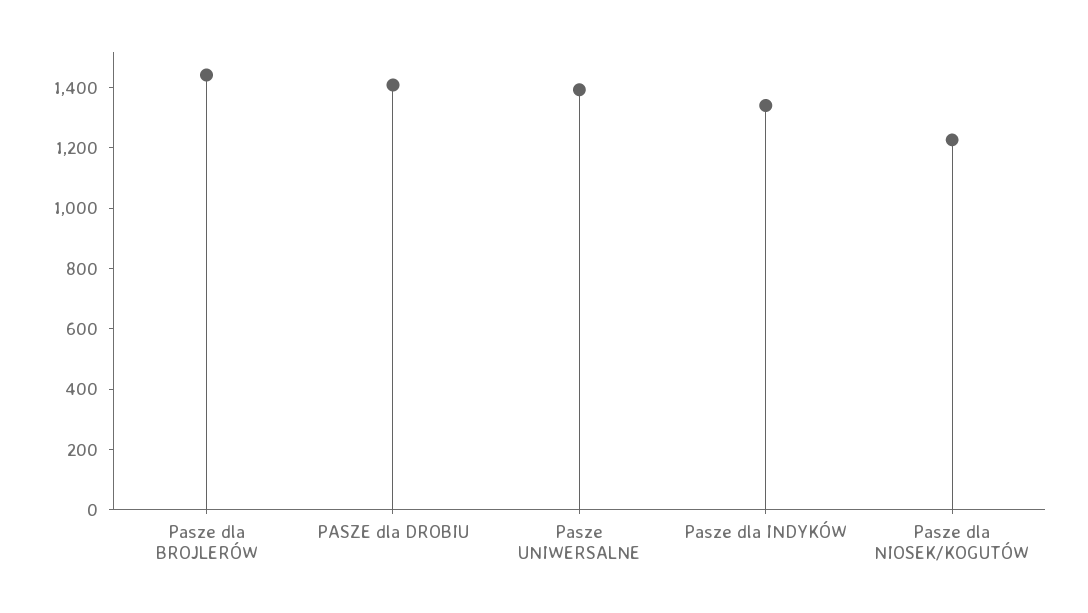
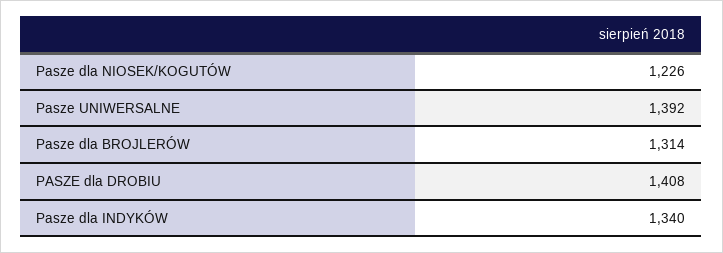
  {
-   "Pasze dla BROJLERÓW": 1450,
+   "Pasze dla BROJLERÓW": 1314,
    "PASZE dla DROBIU": 1408,
    "Pasze UNIWERSALNE": 1392,
    "Pasze dla INDYKÓW": 1340,
    "Pasze dla NIOSEK/KOGUTÓW": 1226
  }

